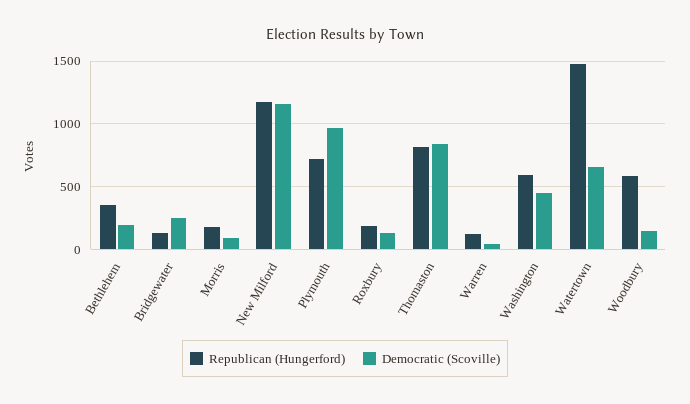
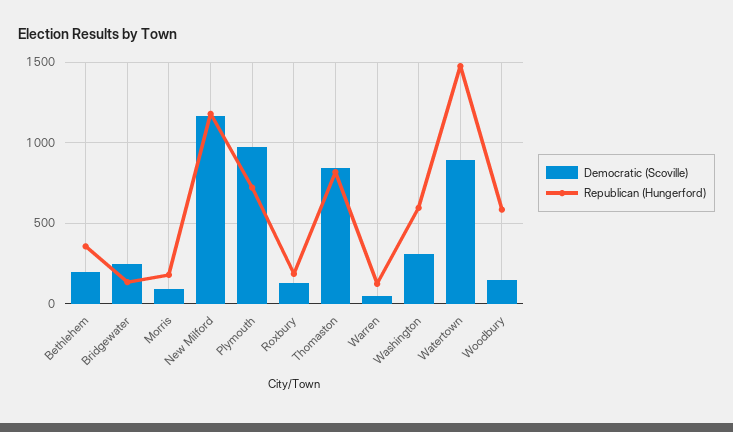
  {
    "Republican (Hungerford)": {
      "Bethlehem": 350,
      "Bridgewater": 150,
      "Morris": 200,
      "New Milford": 1200,
      "Plymouth": 700,
      "Roxbury": 200,
      "Thomaston": 800,
      "Warren": 100,
      "Washington": 600,
      "Watertown": 1500,
      "Woodbury": 600
    },
    "Democratic (Scoville)": {
      "Bethlehem": 200,
      "Bridgewater": 250,
      "Morris": 100,
      "New Milford": 1150,
      "Plymouth": 950,
      "Roxbury": 150,
      "Thomaston": 850,
      "Warren": 50,
-     "Washington": 450,
+     "Washington": 300,
-     "Watertown": 650,
+     "Watertown": 900,
      "Woodbury": 150
    }
  }

